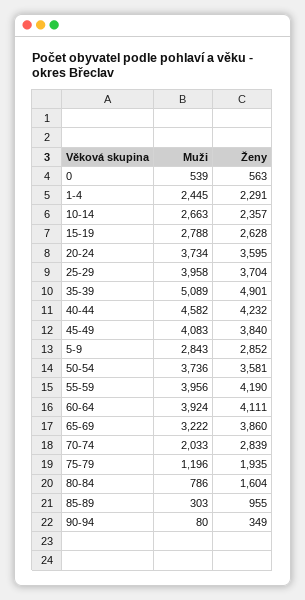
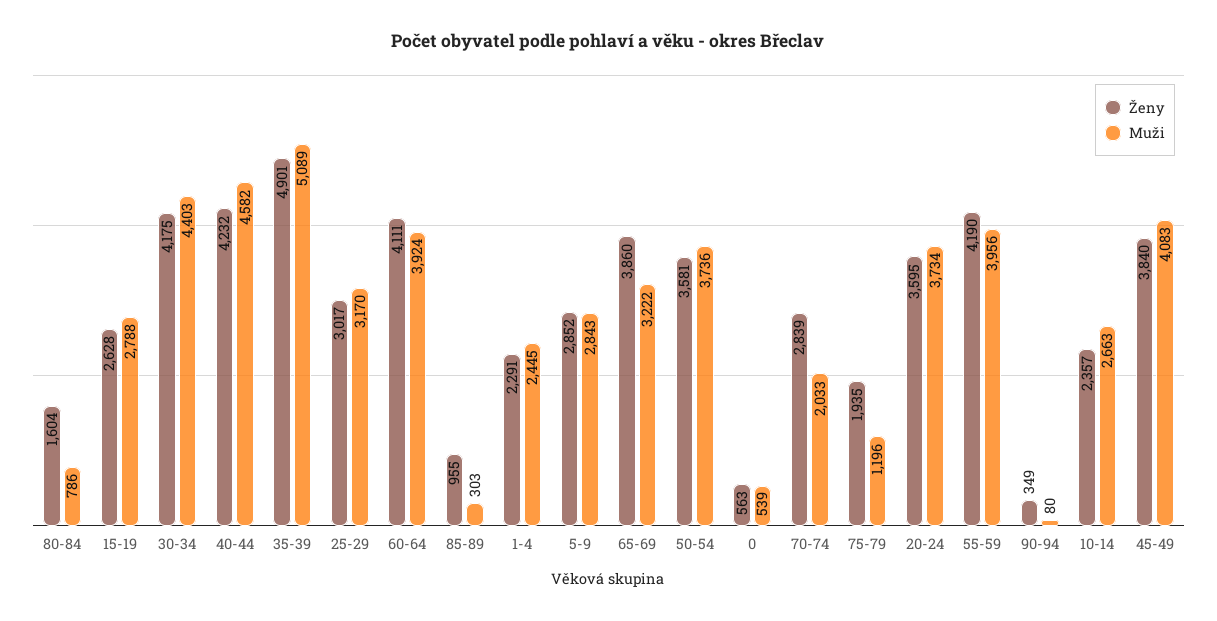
  {
    "Muži": {
      "0": 539,
      "1-4": 2445,
      "10-14": 2663,
      "15-19": 2788,
      "20-24": 3734,
-     "25-29": 3958,
+     "25-29": 3170,
      "35-39": 5089,
      "40-44": 4582,
      "45-49": 4083,
      "5-9": 2843,
      "50-54": 3736,
      "55-59": 3956,
      "60-64": 3924,
      "65-69": 3222,
      "70-74": 2033,
      "75-79": 1196,
      "80-84": 786,
      "85-89": 303,
-     "90-94": 80
+     "90-94": 80,
+     "30-34": 4403
    },
    "Ženy": {
      "0": 563,
      "1-4": 2291,
      "10-14": 2357,
      "15-19": 2628,
      "20-24": 3595,
-     "25-29": 3704,
+     "25-29": 3017,
      "35-39": 4901,
      "40-44": 4232,
      "45-49": 3840,
      "5-9": 2852,
      "50-54": 3581,
      "55-59": 4190,
      "60-64": 4111,
      "65-69": 3860,
      "70-74": 2839,
      "75-79": 1935,
      "80-84": 1604,
      "85-89": 955,
-     "90-94": 349
+     "90-94": 349,
+     "30-34": 4175
    }
  }

